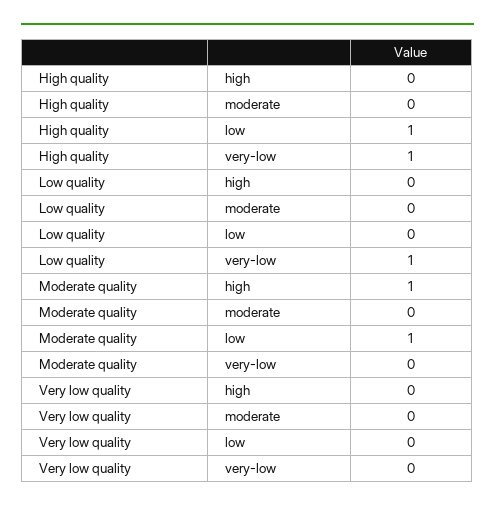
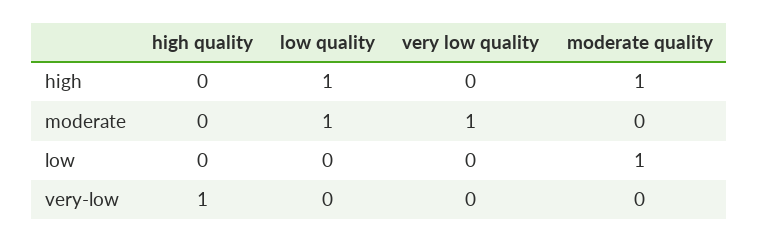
  {
    "High quality": {
      "high": 0,
      "moderate": 0,
-     "low": 1,
+     "low": 0,
      "very-low": 1
    },
    "Low quality": {
-     "high": 0,
+     "high": 1,
-     "moderate": 0,
+     "moderate": 1,
      "low": 0,
-     "very-low": 1
+     "very-low": 0
    },
    "Moderate quality": {
      "high": 1,
      "moderate": 0,
      "low": 1,
      "very-low": 0
    },
    "Very low quality": {
      "high": 0,
-     "moderate": 0,
+     "moderate": 1,
      "low": 0,
      "very-low": 0
    }
  }

